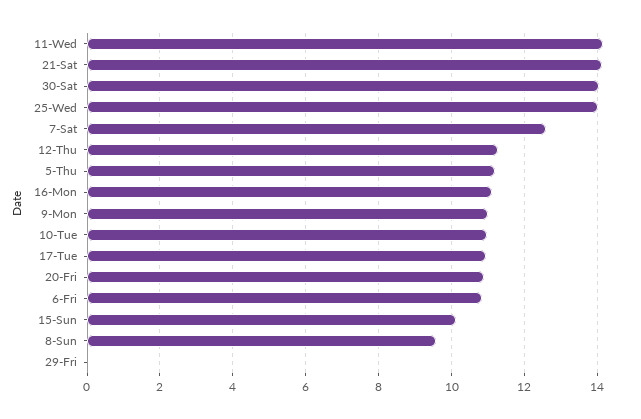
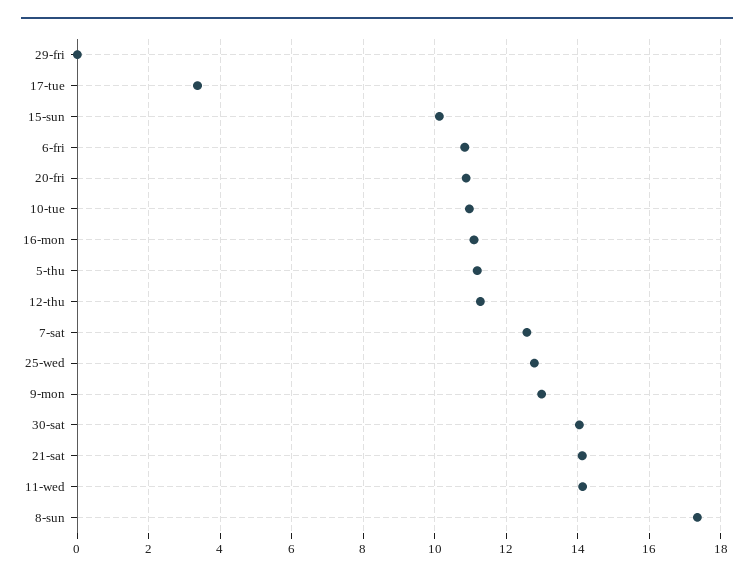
  {
    "11-Wed": 14.2,
    "21-Sat": 14.2,
    "30-Sat": 14,
-   "25-Wed": 14,
+   "25-Wed": 12.8,
    "7-Sat": 12.6,
    "12-Thu": 11.2,
    "5-Thu": 11.2,
    "16-Mon": 11.2,
-   "9-Mon": 11,
+   "9-Mon": 13,
    "10-Tue": 11,
-   "17-Tue": 11,
+   "17-Tue": 3.4,
    "20-Fri": 10.8,
    "6-Fri": 10.8,
    "15-Sun": 10.2,
-   "8-Sun": 9.6,
+   "8-Sun": 17.4,
    "29-Fri": 0
  }

